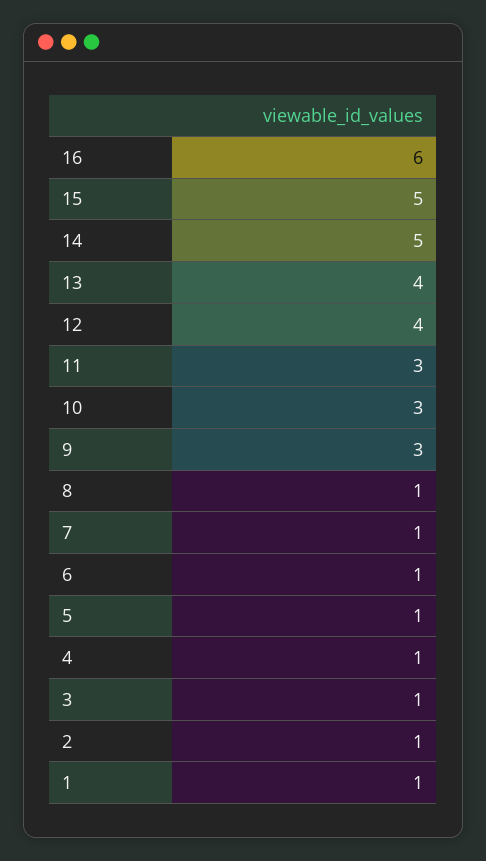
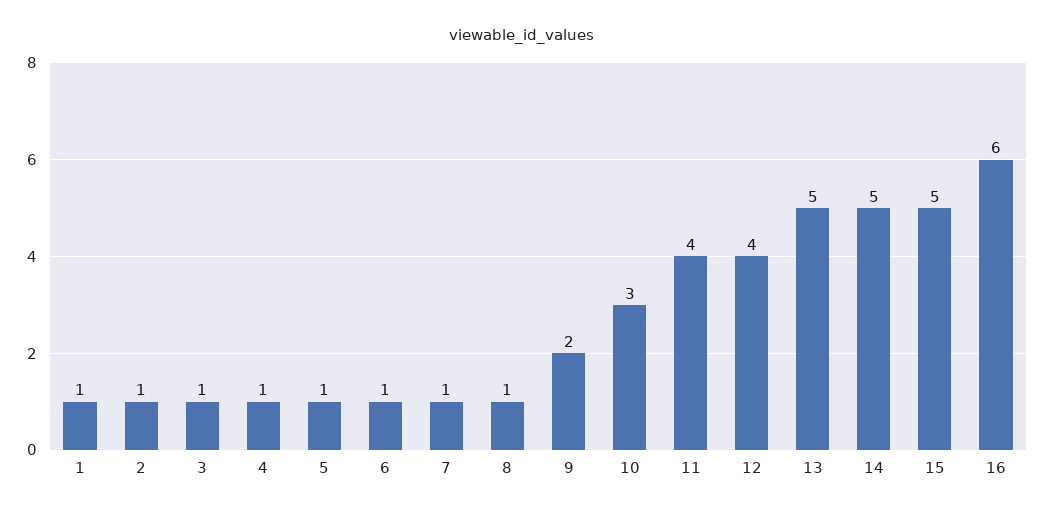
  {
    "16": 6,
    "15": 5,
    "14": 5,
-   "13": 4,
+   "13": 5,
    "12": 4,
-   "11": 3,
+   "11": 4,
    "10": 3,
-   "9": 3,
+   "9": 2,
    "8": 1,
    "7": 1,
    "6": 1,
    "5": 1,
    "4": 1,
    "3": 1,
    "2": 1,
    "1": 1
  }

